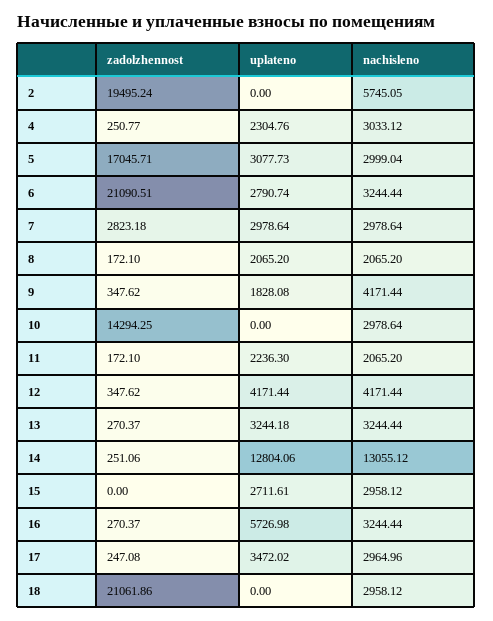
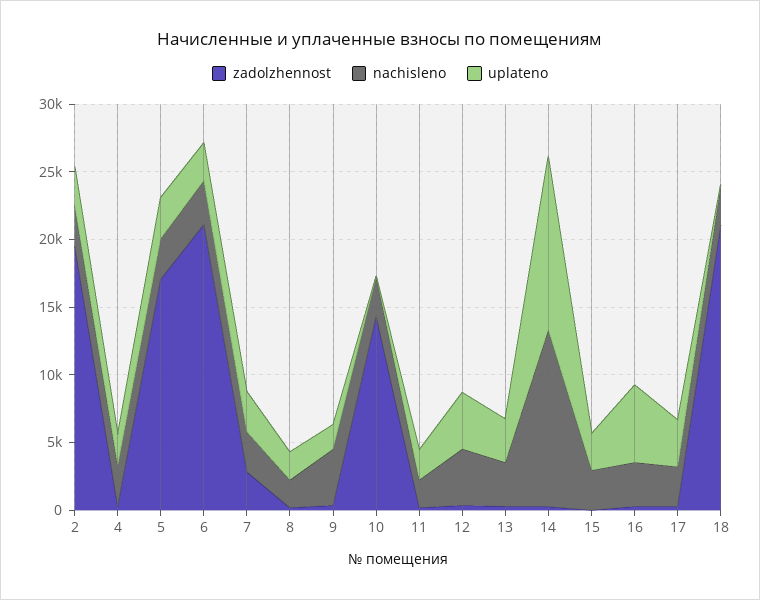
  {
    "zadolzhennost": {
      "2": 19495.24,
      "4": 250.77,
      "5": 17045.71,
      "6": 21090.51,
      "7": 2823.18,
      "8": 172.1,
      "9": 347.62,
      "10": 14294.25,
      "11": 172.1,
      "12": 347.62,
      "13": 270.37,
      "14": 251.06,
      "15": 0,
      "16": 270.37,
      "17": 247.08,
      "18": 21061.86
    },
    "uplateno": {
-     "2": 0,
+     "2": 3000,
      "4": 2304.76,
      "5": 3077.73,
      "6": 2790.74,
      "7": 2978.64,
      "8": 2065.2,
      "9": 1828.08,
      "10": 0,
      "11": 2236.3,
      "12": 4171.44,
      "13": 3244.18,
      "14": 12804.06,
      "15": 2711.61,
      "16": 5726.98,
      "17": 3472.02,
      "18": 0
    },
    "nachisleno": {
-     "2": 5745.05,
+     "2": 3000,
      "4": 3033.12,
      "5": 2999.04,
      "6": 3244.44,
      "7": 2978.64,
      "8": 2065.2,
      "9": 4171.44,
      "10": 2978.64,
      "11": 2065.2,
      "12": 4171.44,
      "13": 3244.44,
      "14": 13055.12,
      "15": 2958.12,
      "16": 3244.44,
      "17": 2964.96,
      "18": 2958.12
    }
  }

